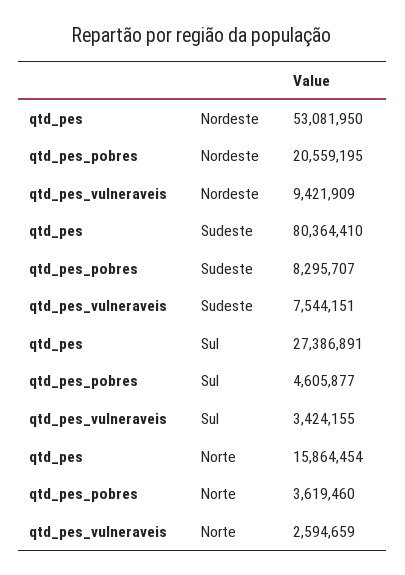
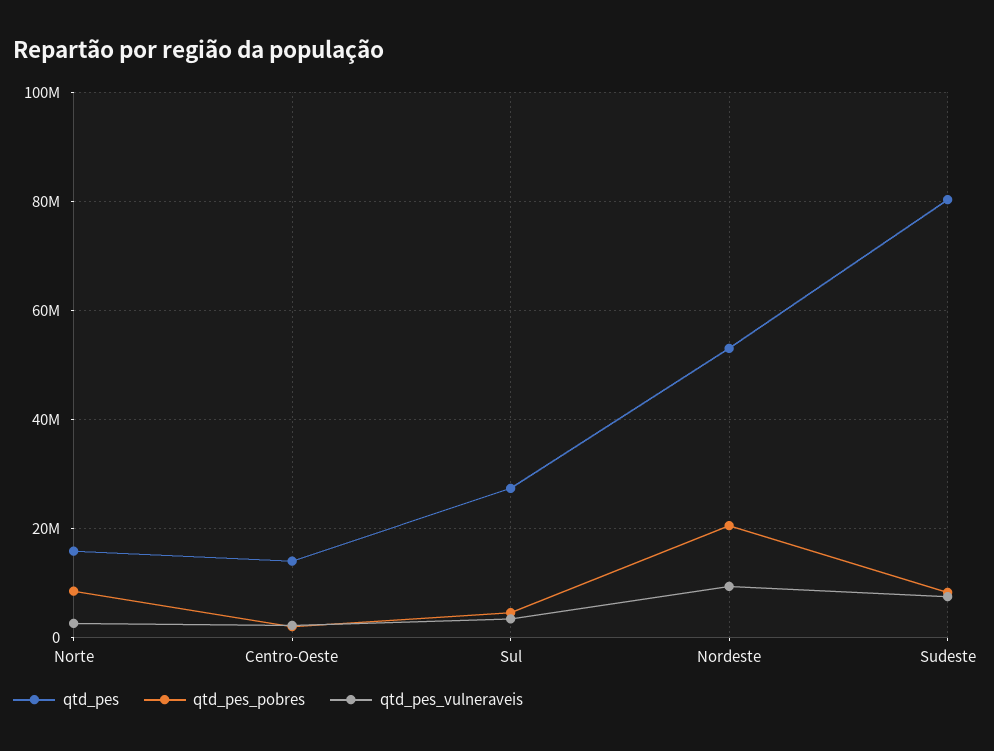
  {
    "qtd_pes": {
      "Nordeste": 53081950,
      "Sudeste": 80364410,
      "Sul": 27386891,
-     "Norte": 15864454
+     "Norte": 15864454,
+     "Centro-Oeste": 14000000
    },
    "qtd_pes_pobres": {
      "Nordeste": 20559195,
      "Sudeste": 8295707,
      "Sul": 4605877,
-     "Norte": 3619460
+     "Norte": 8000000,
+     "Centro-Oeste": 2000000
    },
    "qtd_pes_vulneraveis": {
      "Nordeste": 9421909,
      "Sudeste": 7544151,
      "Sul": 3424155,
-     "Norte": 2594659
+     "Norte": 2594659,
+     "Centro-Oeste": 2000000
    }
  }

